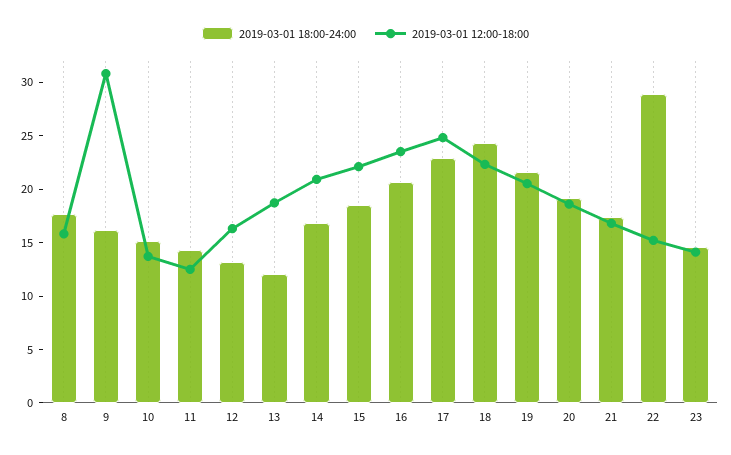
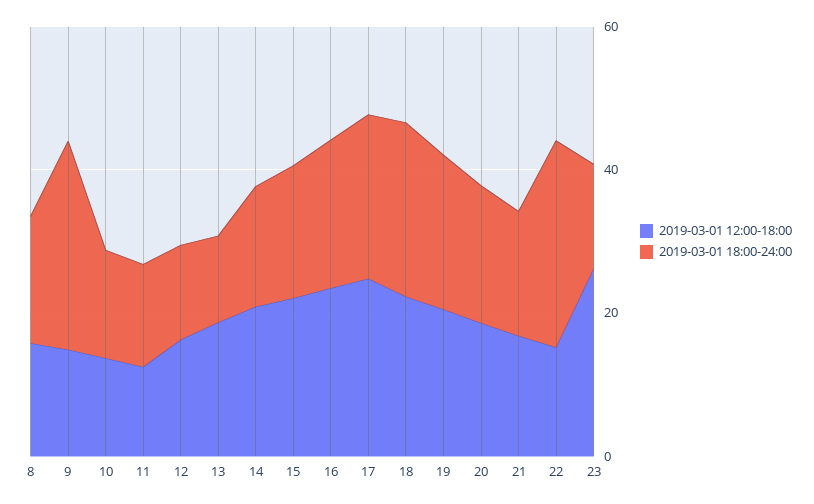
  {
    "2019-03-01 18:00-24:00": {
      "8": 18,
-     "9": 16,
+     "9": 30,
      "10": 15,
      "11": 14,
      "12": 13,
      "13": 12,
      "14": 17,
      "15": 19,
      "16": 21,
      "17": 23,
      "18": 24,
      "19": 22,
      "20": 19,
      "21": 17,
      "22": 29,
      "23": 15
    },
    "2019-03-01 12:00-18:00": {
      "8": 16,
-     "9": 31,
+     "9": 15,
      "10": 14,
      "11": 13,
      "12": 16,
      "13": 19,
      "14": 21,
      "15": 22,
      "16": 24,
      "17": 25,
      "18": 22,
      "19": 21,
      "20": 19,
      "21": 17,
      "22": 15,
-     "23": 14
+     "23": 25
    }
  }

